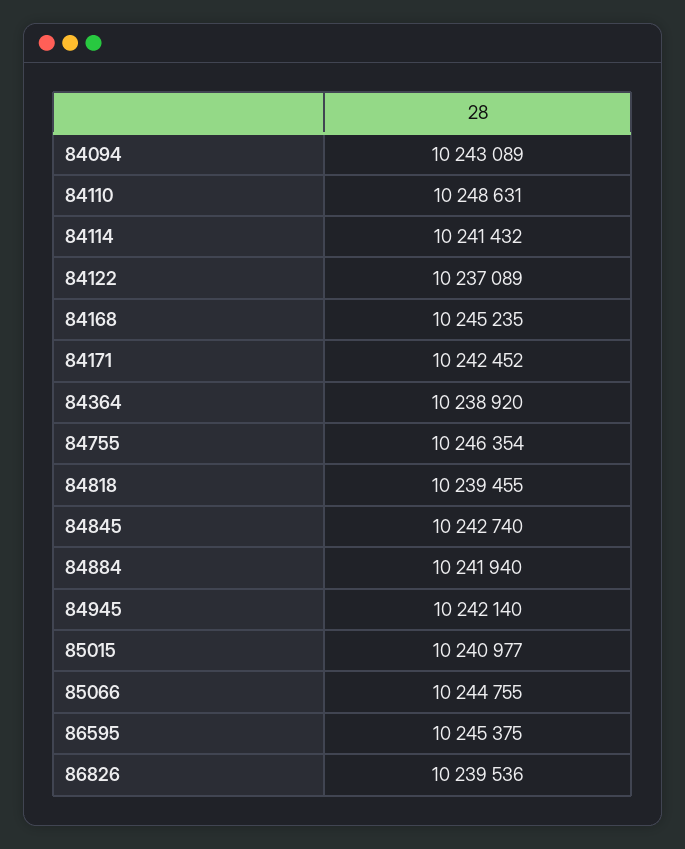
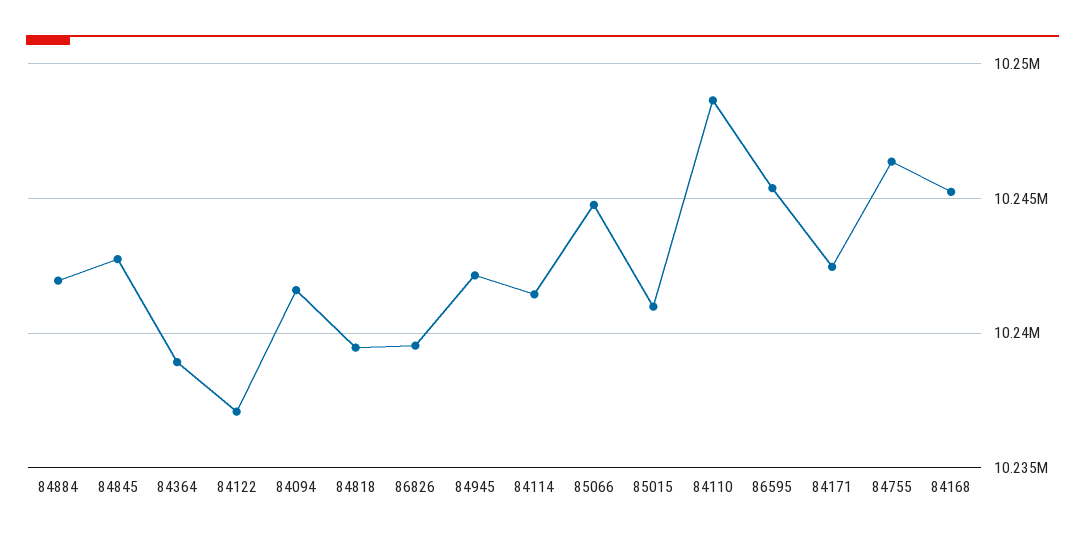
  {
-   "84094": 10243089,
+   "84094": 10241500,
    "84110": 10248631,
    "84114": 10241432,
    "84122": 10237089,
    "84168": 10245235,
    "84171": 10242452,
    "84364": 10238920,
    "84755": 10246354,
    "84818": 10239455,
    "84845": 10242740,
    "84884": 10241940,
    "84945": 10242140,
    "85015": 10240977,
    "85066": 10244755,
    "86595": 10245375,
    "86826": 10239536
  }

